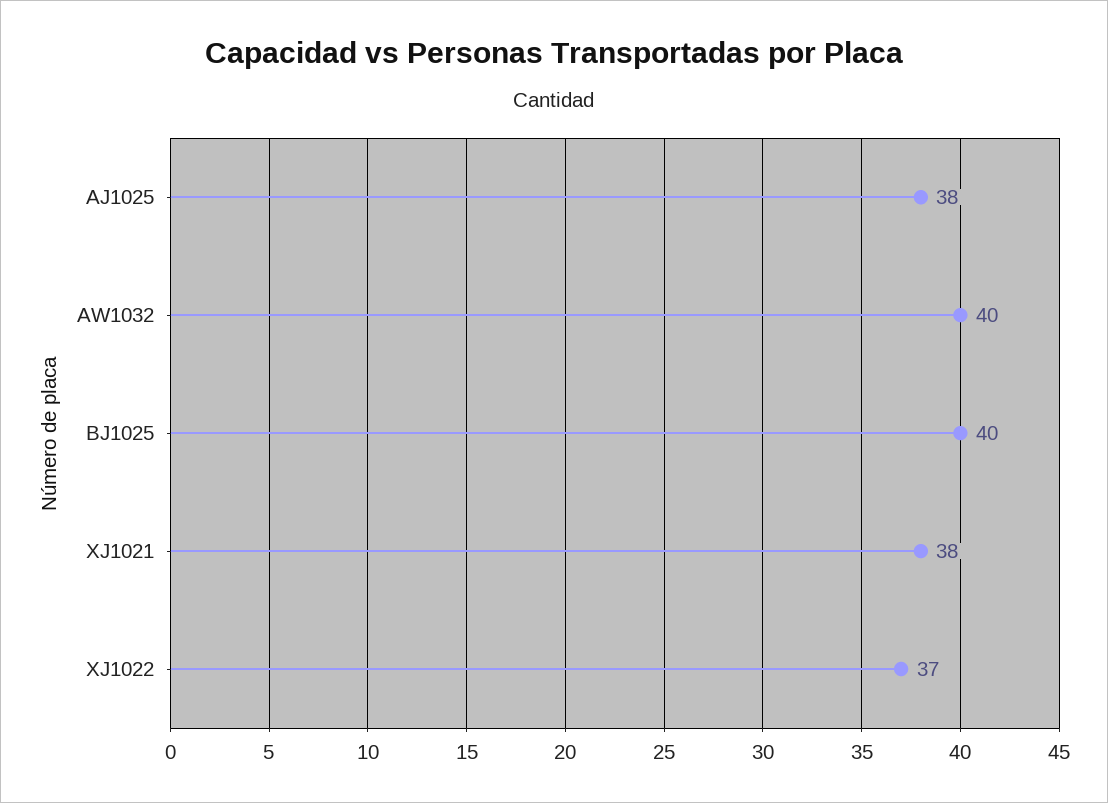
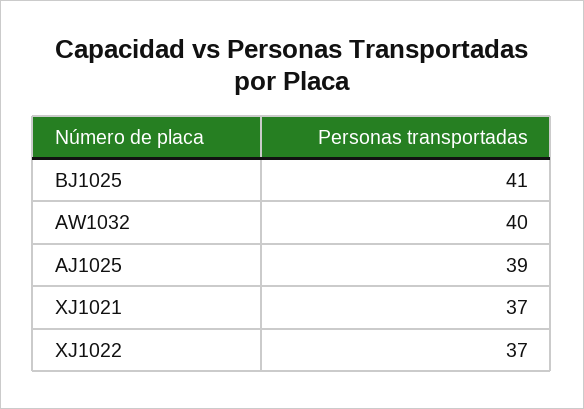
  {
-   "AJ1025": 38,
+   "AJ1025": 39,
    "AW1032": 40,
-   "BJ1025": 40,
+   "BJ1025": 41,
-   "XJ1021": 38,
+   "XJ1021": 37,
    "XJ1022": 37
  }

